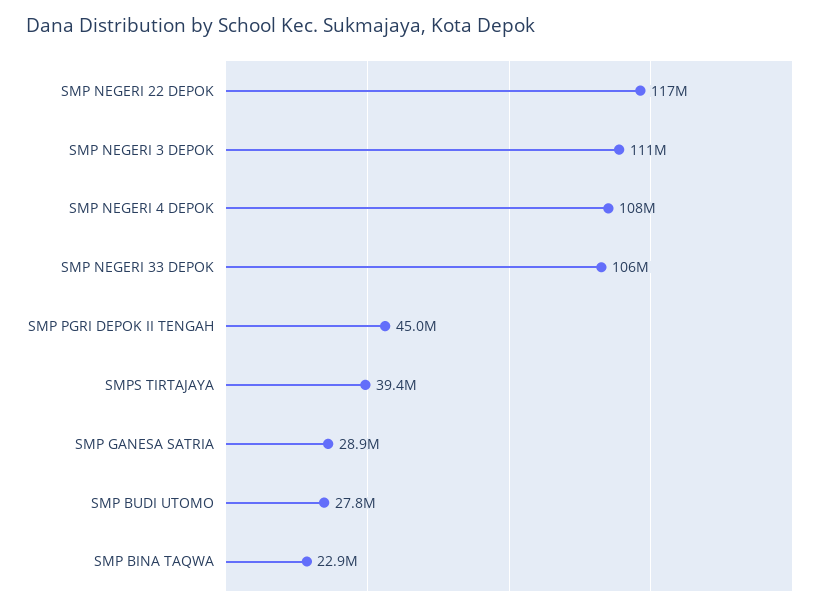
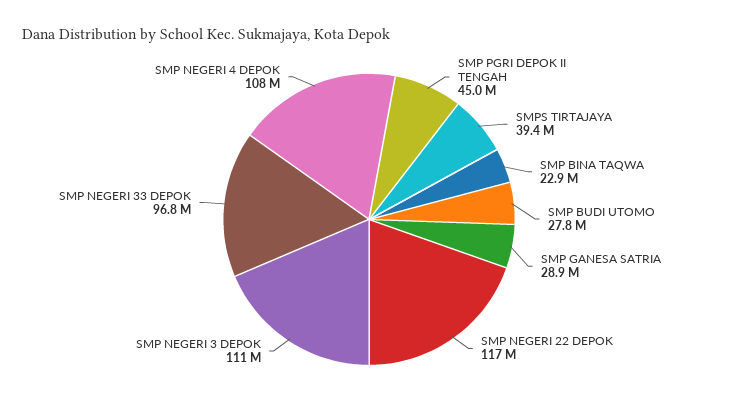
  {
    "SMP NEGERI 22 DEPOK": 117000000,
    "SMP NEGERI 3 DEPOK": 111000000,
    "SMP NEGERI 4 DEPOK": 108000000,
-   "SMP NEGERI 33 DEPOK": 106000000,
+   "SMP NEGERI 33 DEPOK": 96800000,
    "SMP PGRI DEPOK II TENGAH": 45000000,
    "SMPS TIRTAJAYA": 39400000,
    "SMP GANESA SATRIA": 28900000,
    "SMP BUDI UTOMO": 27800000,
    "SMP BINA TAQWA": 22900000
  }

